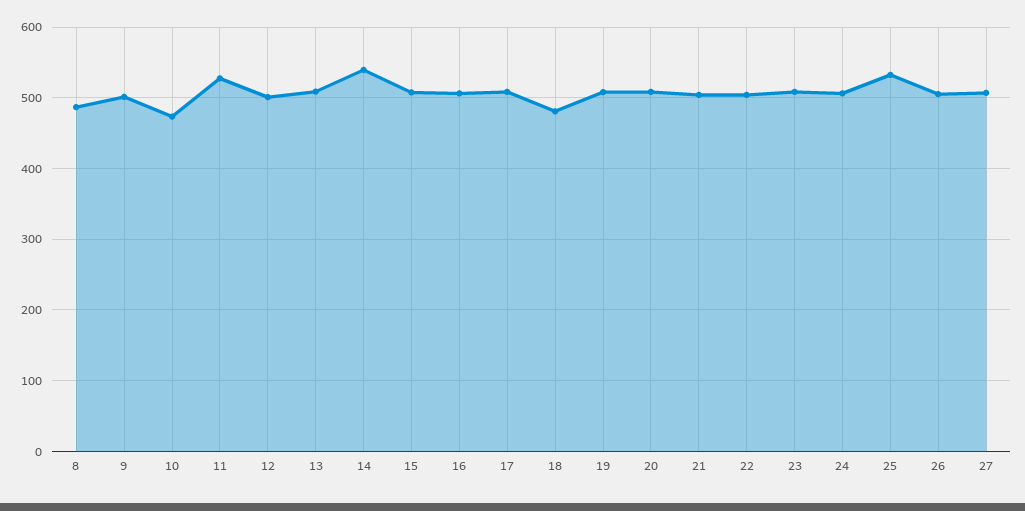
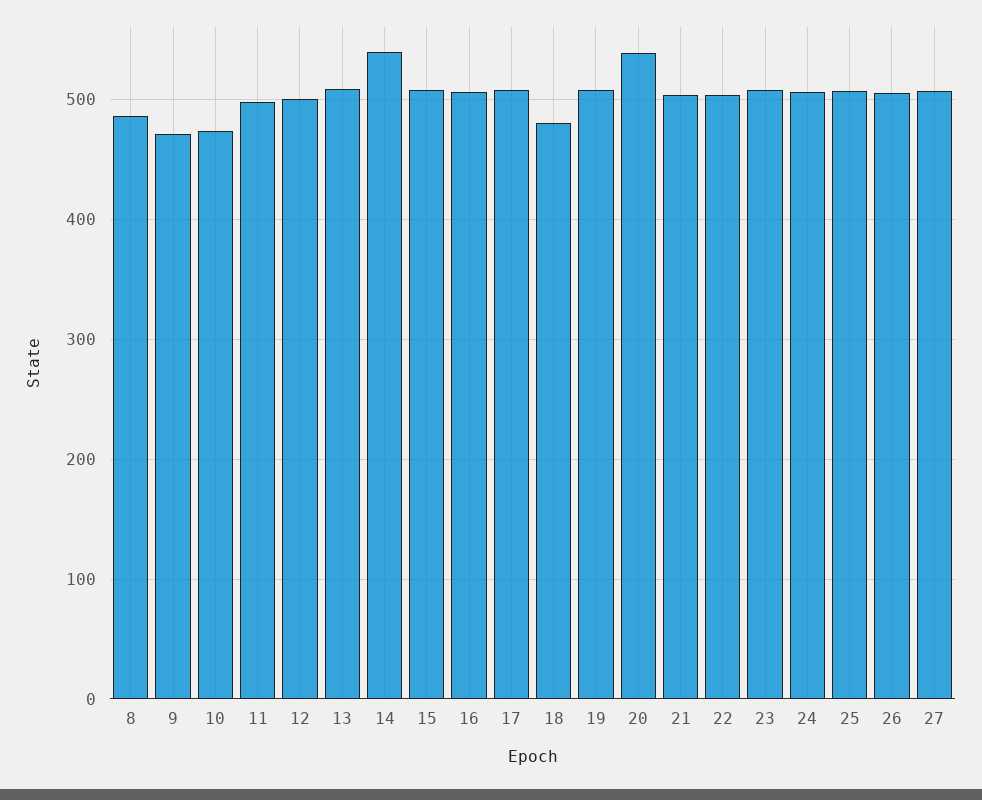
  {
    "8": 490,
-   "9": 500,
+   "9": 470,
    "10": 470,
-   "11": 530,
+   "11": 500,
    "12": 500,
    "13": 510,
    "14": 540,
    "15": 510,
    "16": 510,
    "17": 510,
    "18": 480,
    "19": 510,
-   "20": 510,
+   "20": 540,
    "21": 500,
    "22": 500,
    "23": 510,
    "24": 510,
-   "25": 530,
+   "25": 510,
    "26": 510,
    "27": 510
  }

